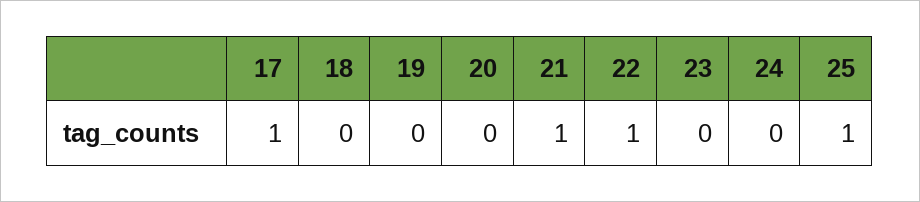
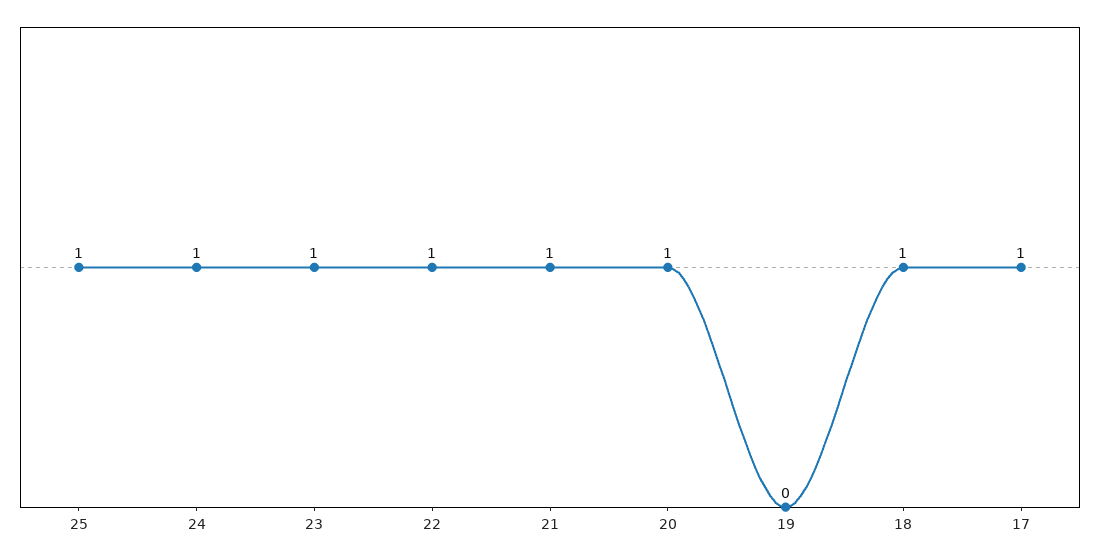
  {
    "17": 1,
-   "18": 0,
+   "18": 1,
    "19": 0,
-   "20": 0,
+   "20": 1,
    "21": 1,
    "22": 1,
-   "23": 0,
+   "23": 1,
-   "24": 0,
+   "24": 1,
    "25": 1
  }

